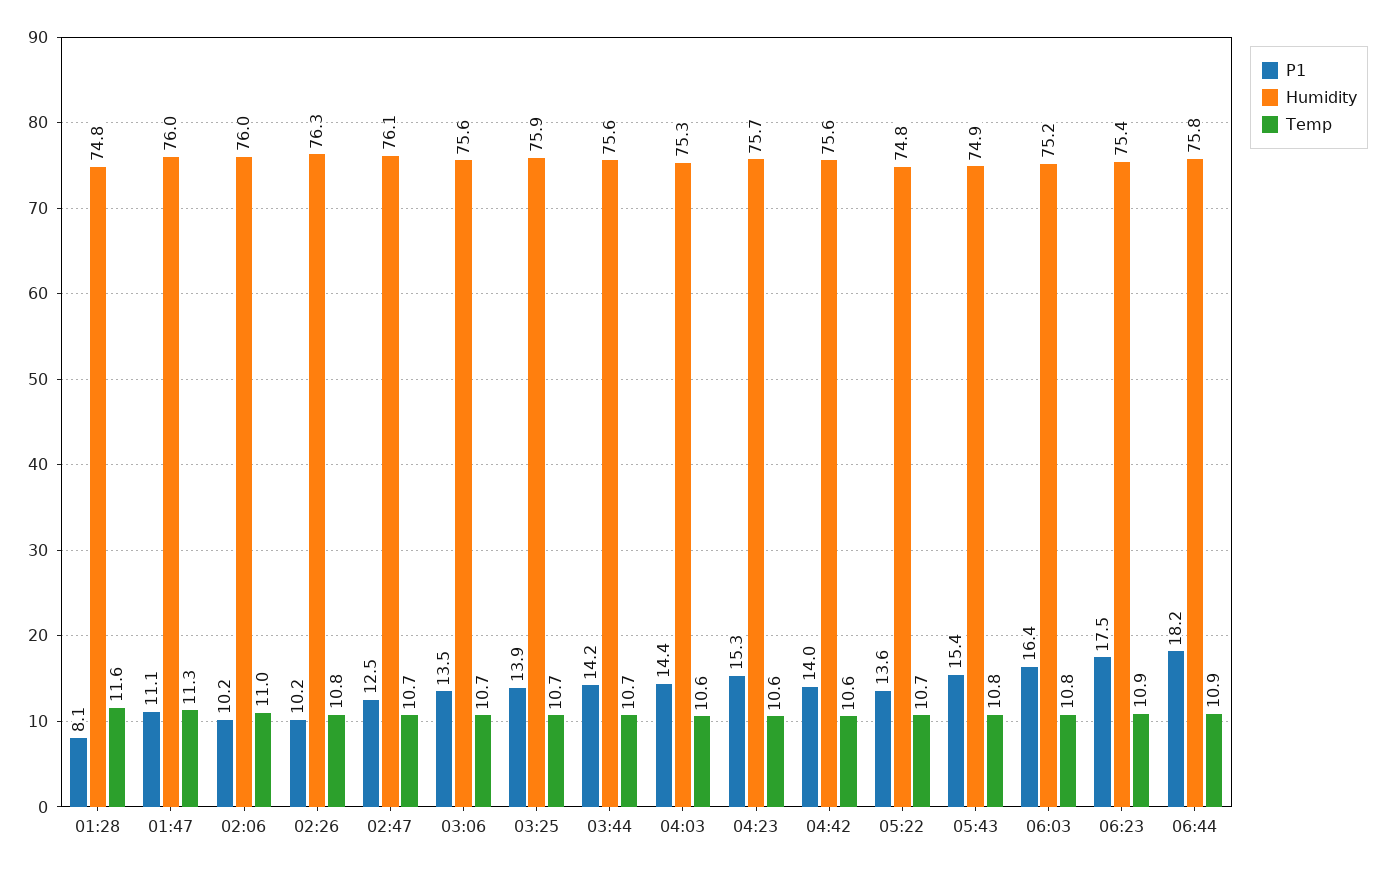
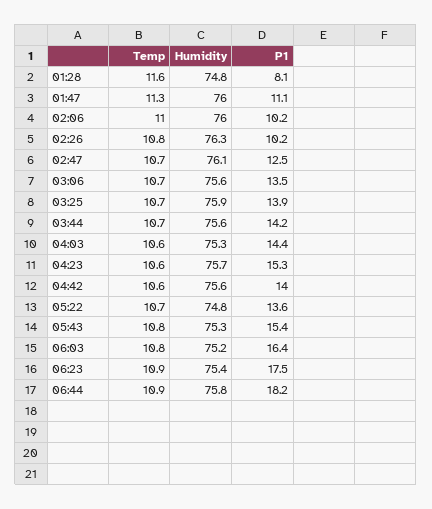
  {
    "P1": {
      "01:28": 8.1,
      "01:47": 11.1,
      "02:06": 10.2,
      "02:26": 10.2,
      "02:47": 12.5,
      "03:06": 13.5,
      "03:25": 13.9,
      "03:44": 14.2,
      "04:03": 14.4,
      "04:23": 15.3,
      "04:42": 14,
      "05:22": 13.6,
      "05:43": 15.4,
      "06:03": 16.4,
      "06:23": 17.5,
      "06:44": 18.2
    },
    "Humidity": {
      "01:28": 74.8,
      "01:47": 76,
      "02:06": 76,
      "02:26": 76.3,
      "02:47": 76.1,
      "03:06": 75.6,
      "03:25": 75.9,
      "03:44": 75.6,
      "04:03": 75.3,
      "04:23": 75.7,
      "04:42": 75.6,
      "05:22": 74.8,
-     "05:43": 74.9,
+     "05:43": 75.3,
      "06:03": 75.2,
      "06:23": 75.4,
      "06:44": 75.8
    },
    "Temp": {
      "01:28": 11.6,
      "01:47": 11.3,
      "02:06": 11,
      "02:26": 10.8,
      "02:47": 10.7,
      "03:06": 10.7,
      "03:25": 10.7,
      "03:44": 10.7,
      "04:03": 10.6,
      "04:23": 10.6,
      "04:42": 10.6,
      "05:22": 10.7,
      "05:43": 10.8,
      "06:03": 10.8,
      "06:23": 10.9,
      "06:44": 10.9
    }
  }

